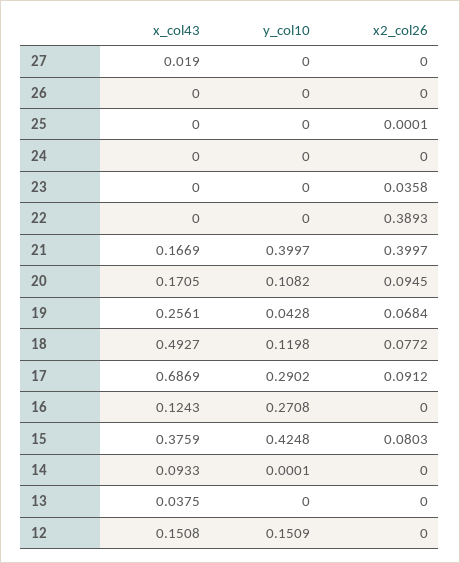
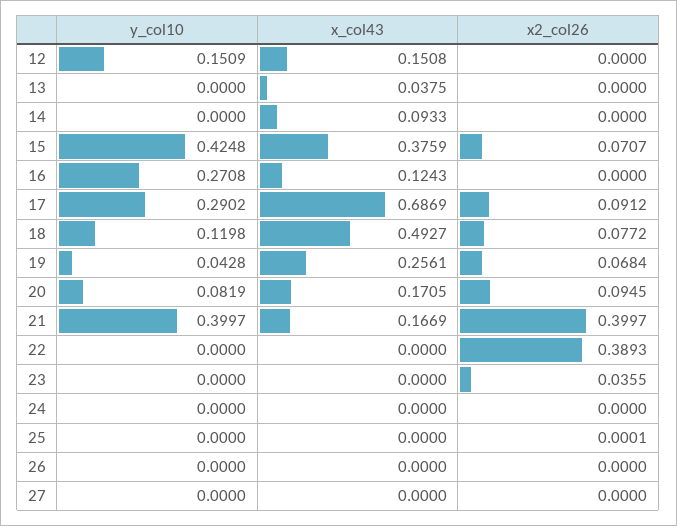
  {
    "x_col43": {
-     "27": 0.019,
+     "27": 0,
      "26": 0,
      "25": 0,
      "24": 0,
      "23": 0,
      "22": 0,
      "21": 0.1669,
      "20": 0.1705,
      "19": 0.2561,
      "18": 0.4927,
      "17": 0.6869,
      "16": 0.1243,
      "15": 0.3759,
      "14": 0.0933,
      "13": 0.0375,
      "12": 0.1508
    },
    "y_col10": {
      "27": 0,
      "26": 0,
      "25": 0,
      "24": 0,
      "23": 0,
      "22": 0,
      "21": 0.3997,
-     "20": 0.1082,
+     "20": 0.0819,
      "19": 0.0428,
      "18": 0.1198,
      "17": 0.2902,
      "16": 0.2708,
      "15": 0.4248,
-     "14": 0.0001,
+     "14": 0,
      "13": 0,
      "12": 0.1509
    },
    "x2_col26": {
      "27": 0,
      "26": 0,
      "25": 0.0001,
      "24": 0,
-     "23": 0.0358,
+     "23": 0.0355,
      "22": 0.3893,
      "21": 0.3997,
      "20": 0.0945,
      "19": 0.0684,
      "18": 0.0772,
      "17": 0.0912,
      "16": 0,
-     "15": 0.0803,
+     "15": 0.0707,
      "14": 0,
      "13": 0,
      "12": 0
    }
  }

